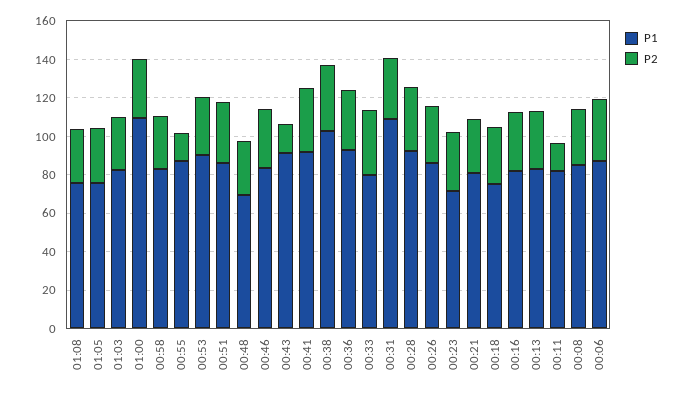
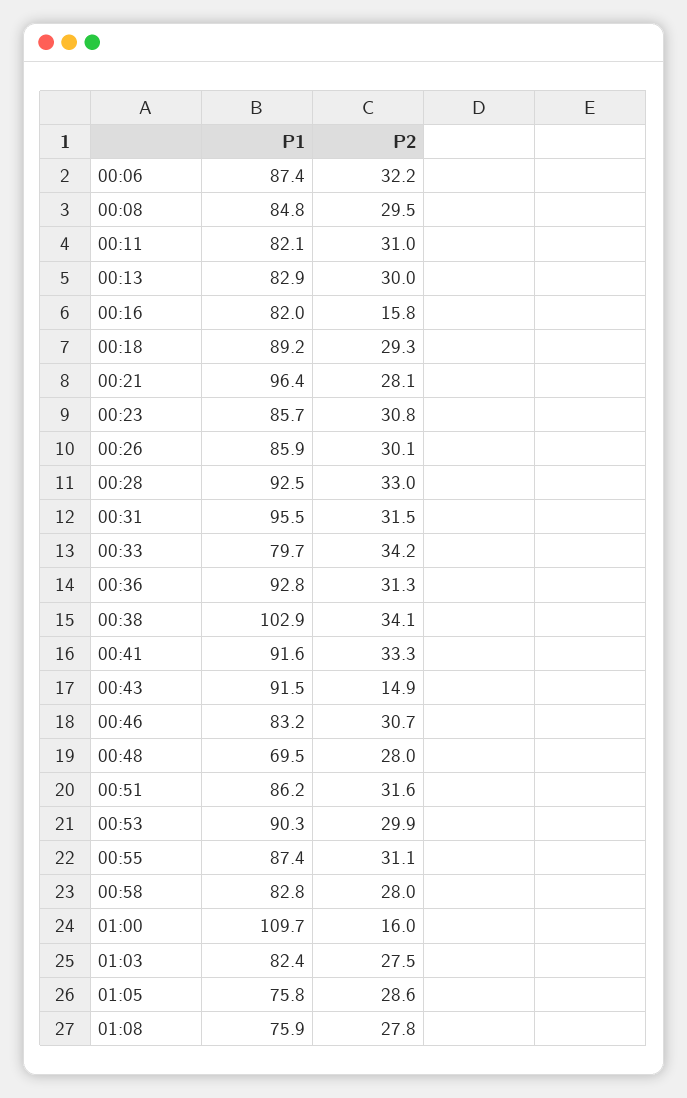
  {
    "P1": {
      "01:08": 75.9,
      "01:05": 75.8,
      "01:03": 82.4,
      "01:00": 109.7,
      "00:58": 82.8,
      "00:55": 87.4,
      "00:53": 90.3,
      "00:51": 86.2,
      "00:48": 69.5,
      "00:46": 83.2,
      "00:43": 91.5,
      "00:41": 91.6,
      "00:38": 102.9,
      "00:36": 92.8,
      "00:33": 79.7,
-     "00:31": 110,
+     "00:31": 95.5,
      "00:28": 92.5,
      "00:26": 85.9,
-     "00:23": 70,
+     "00:23": 85.7,
-     "00:21": 80,
+     "00:21": 96.4,
-     "00:18": 75,
+     "00:18": 89.2,
      "00:16": 82,
      "00:13": 82.9,
      "00:11": 82.1,
      "00:08": 84.8,
      "00:06": 87.4
    },
    "P2": {
      "01:08": 27.8,
      "01:05": 28.6,
      "01:03": 27.5,
-     "01:00": 30,
+     "01:00": 16,
      "00:58": 28,
-     "00:55": 15,
+     "00:55": 31.1,
      "00:53": 29.9,
      "00:51": 31.6,
      "00:48": 28,
      "00:46": 30.7,
      "00:43": 14.9,
      "00:41": 33.3,
      "00:38": 34.1,
      "00:36": 31.3,
      "00:33": 34.2,
      "00:31": 31.5,
      "00:28": 33,
      "00:26": 30.1,
      "00:23": 30.8,
      "00:21": 28.1,
      "00:18": 29.3,
-     "00:16": 30,
+     "00:16": 15.8,
      "00:13": 30,
-     "00:11": 15,
+     "00:11": 31,
      "00:08": 29.5,
      "00:06": 32.2
    }
  }

